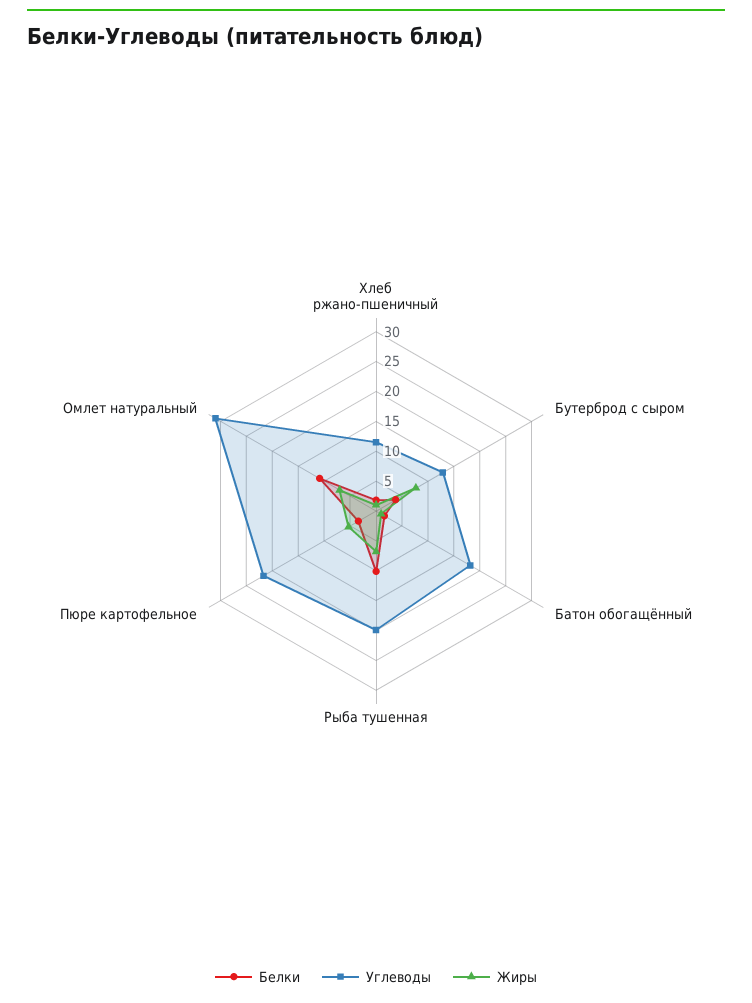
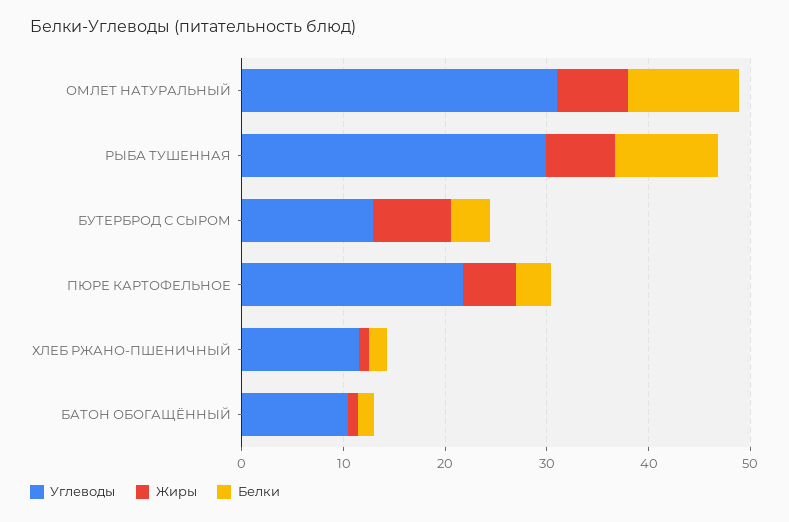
  {
    "Белки": {
      "Хлеб ржано-пшеничный": 2,
      "Бутерброд с сыром": 4,
      "Батон обогащённый": 2,
      "Рыба тушенная": 10,
      "Пюре картофельное": 4,
      "Омлет натуральный": 10
    },
    "Углеводы": {
      "Хлеб ржано-пшеничный": 12,
      "Бутерброд с сыром": 12,
-     "Батон обогащённый": 17.5,
+     "Батон обогащённый": 10,
-     "Рыба тушенная": 20,
+     "Рыба тушенная": 30,
      "Пюре картофельное": 22,
      "Омлет натуральный": 32
    },
    "Жиры": {
      "Хлеб ржано-пшеничный": 2,
      "Бутерброд с сыром": 8,
      "Батон обогащённый": 2,
      "Рыба тушенная": 6,
      "Пюре картофельное": 6,
      "Омлет натуральный": 8
    }
  }

